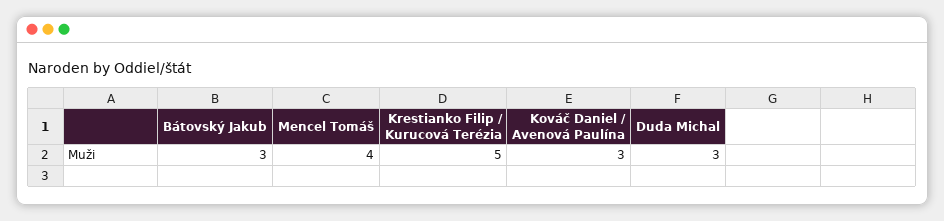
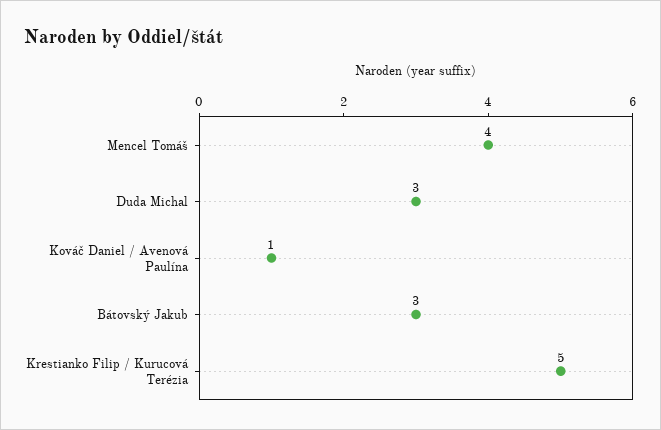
  {
    "Bátovský Jakub": 3,
    "Mencel Tomáš": 4,
    "Krestianko Filip / Kurucová Terézia": 5,
-   "Kováč Daniel / Avenová Paulína": 3,
+   "Kováč Daniel / Avenová Paulína": 1,
    "Duda Michal": 3
  }

